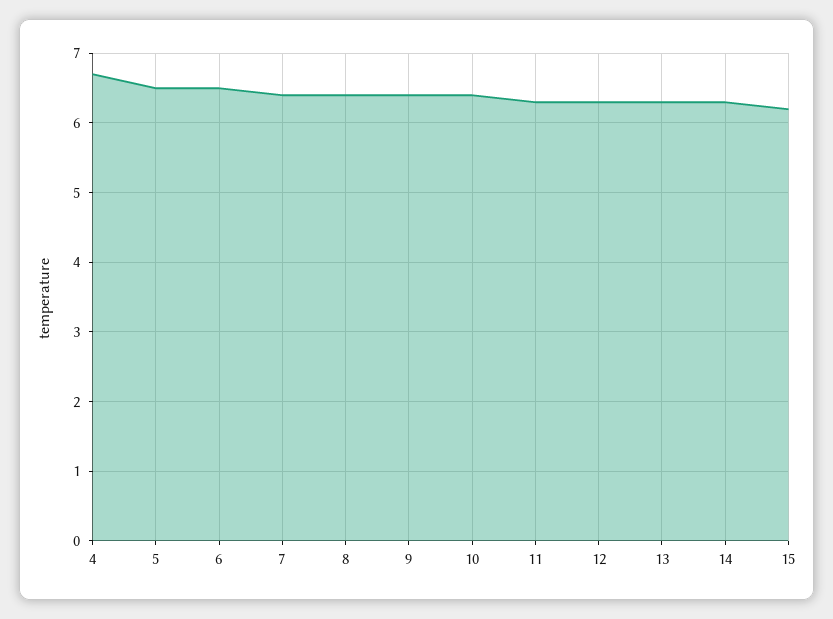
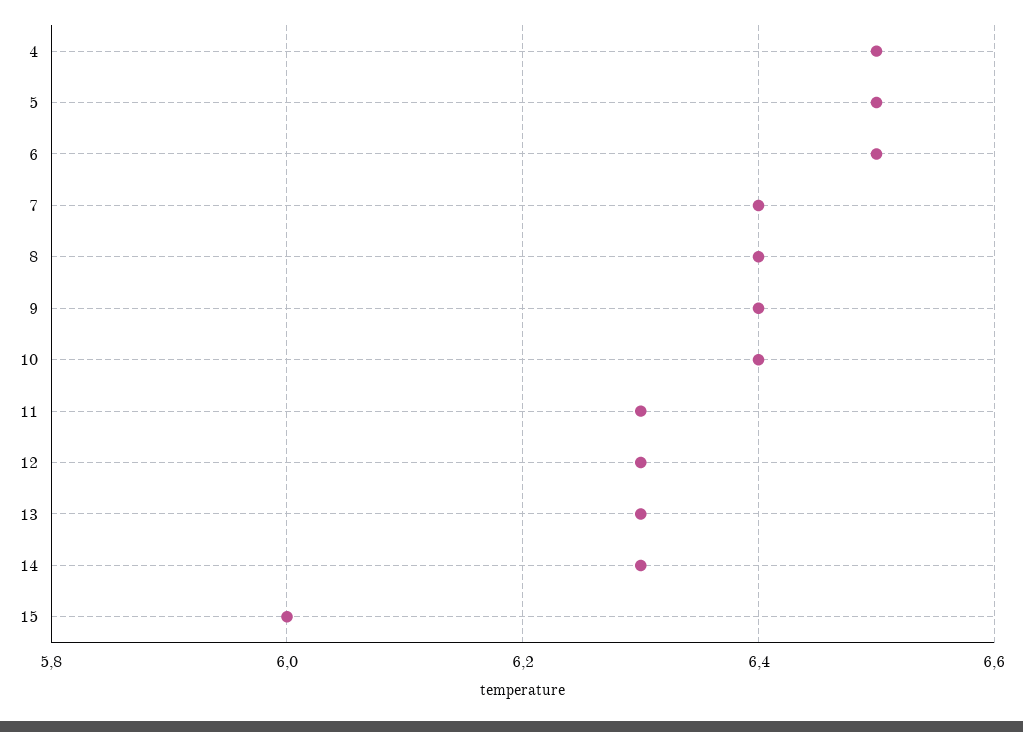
  {
-   "4": 6.7,
+   "4": 6.5,
    "5": 6.5,
    "6": 6.5,
    "7": 6.4,
    "8": 6.4,
    "9": 6.4,
    "10": 6.4,
    "11": 6.3,
    "12": 6.3,
    "13": 6.3,
    "14": 6.3,
-   "15": 6.2
+   "15": 6
  }

